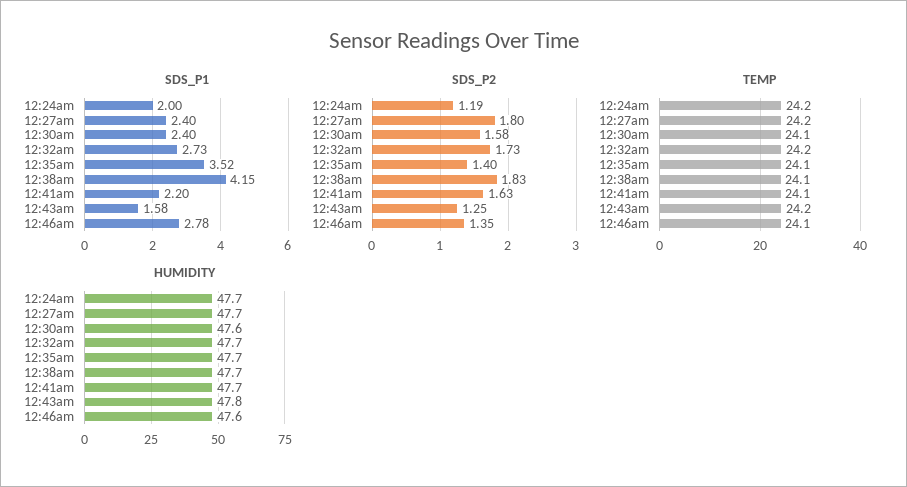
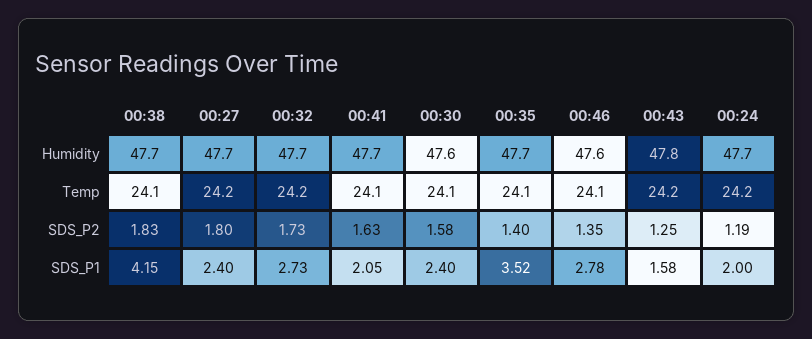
  {
    "SDS_P1": {
      "12:24am": 2,
      "12:27am": 2.4,
      "12:30am": 2.4,
      "12:32am": 2.73,
      "12:35am": 3.52,
      "12:38am": 4.15,
-     "12:41am": 2.2,
+     "12:41am": 2.05,
      "12:43am": 1.58,
      "12:46am": 2.78
    },
    "SDS_P2": {
      "12:24am": 1.19,
      "12:27am": 1.8,
      "12:30am": 1.58,
      "12:32am": 1.73,
      "12:35am": 1.4,
      "12:38am": 1.83,
      "12:41am": 1.63,
      "12:43am": 1.25,
      "12:46am": 1.35
    },
    "TEMP": {
      "12:24am": 24.2,
      "12:27am": 24.2,
      "12:30am": 24.1,
      "12:32am": 24.2,
      "12:35am": 24.1,
      "12:38am": 24.1,
      "12:41am": 24.1,
      "12:43am": 24.2,
      "12:46am": 24.1
    },
    "HUMIDITY": {
      "12:24am": 47.7,
      "12:27am": 47.7,
      "12:30am": 47.6,
      "12:32am": 47.7,
      "12:35am": 47.7,
      "12:38am": 47.7,
      "12:41am": 47.7,
      "12:43am": 47.8,
      "12:46am": 47.6
    }
  }

